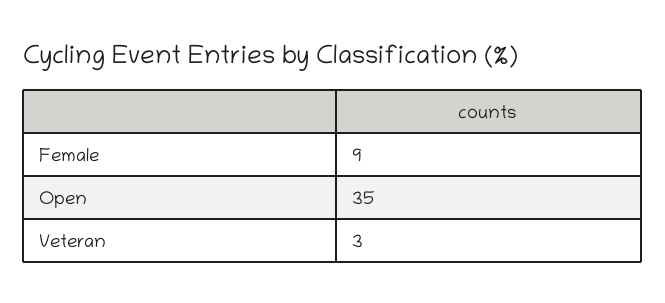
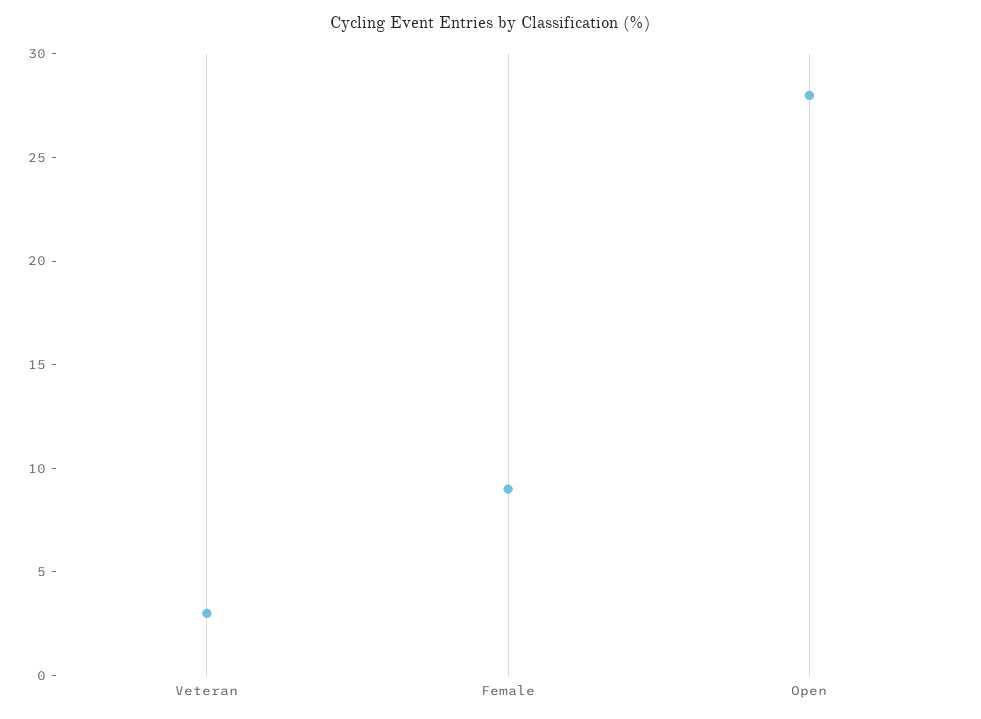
  {
    "Female": 9,
-   "Open": 35,
+   "Open": 28,
    "Veteran": 3
  }

